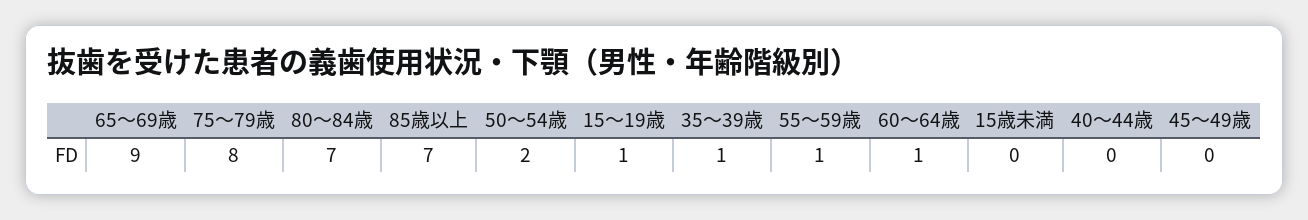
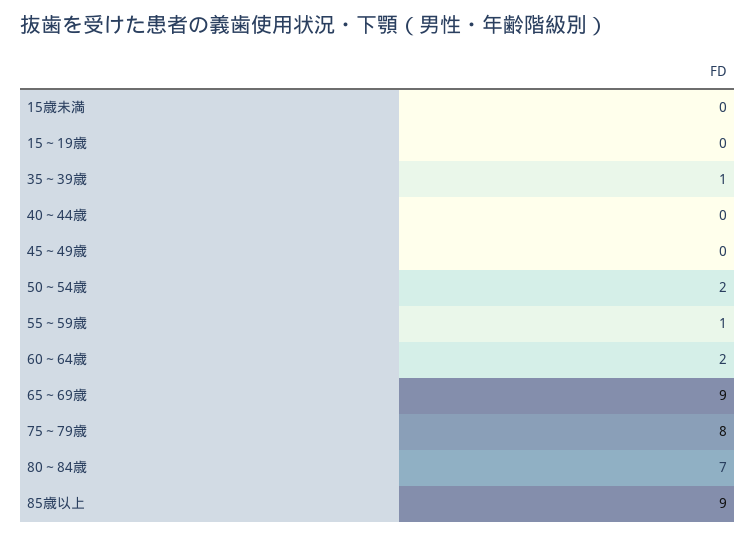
  {
    "65～69歳": 9,
    "75～79歳": 8,
    "80～84歳": 7,
-   "85歳以上": 7,
+   "85歳以上": 9,
    "50～54歳": 2,
-   "15～19歳": 1,
+   "15～19歳": 0,
    "35～39歳": 1,
    "55～59歳": 1,
-   "60～64歳": 1,
+   "60～64歳": 2,
    "15歳未満": 0,
    "40～44歳": 0,
    "45～49歳": 0
  }

